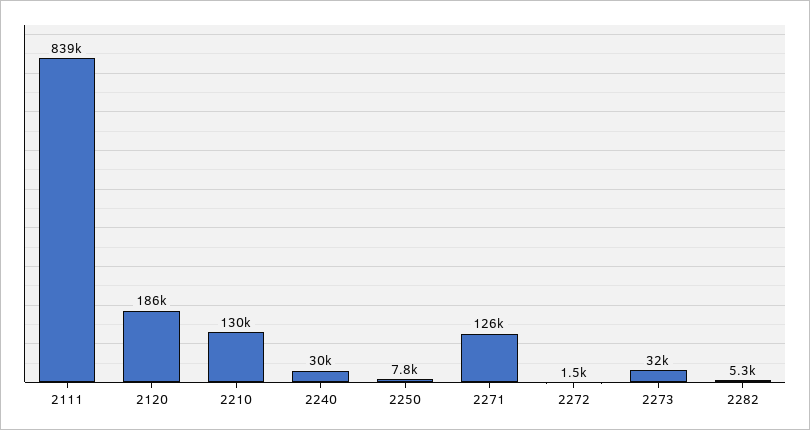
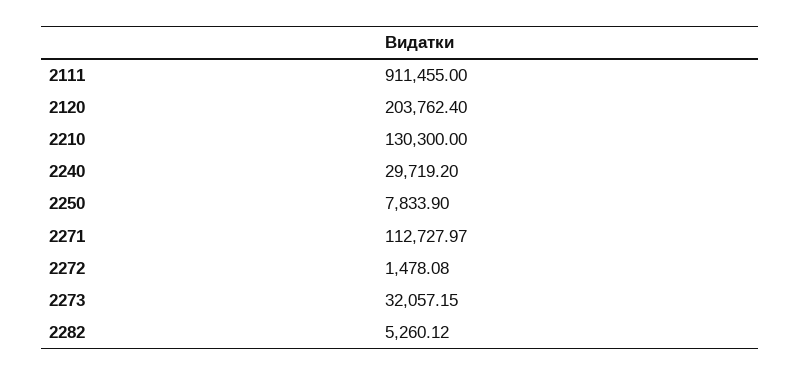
  {
-   "2111": 839000,
+   "2111": 911455,
-   "2120": 186000,
+   "2120": 203762.4,
    "2210": 130300,
    "2240": 29719.2,
    "2250": 7833.9,
-   "2271": 126000,
+   "2271": 112727.97,
    "2272": 1478.08,
    "2273": 32057.15,
    "2282": 5260.12
  }

